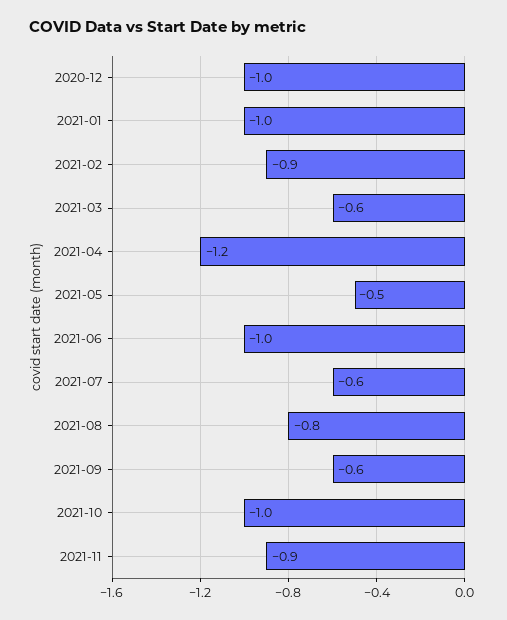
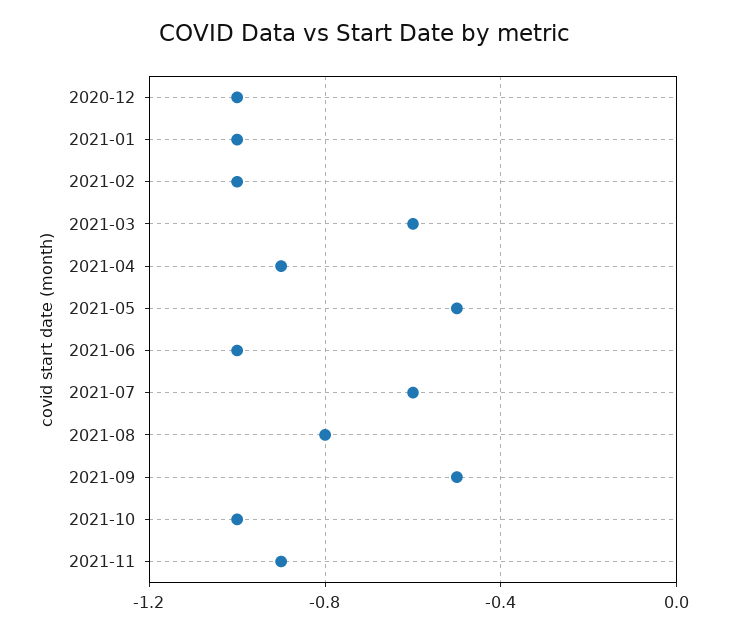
  {
    "2020-12": -1,
    "2021-01": -1,
-   "2021-02": -0.9,
+   "2021-02": -1,
    "2021-03": -0.6,
-   "2021-04": -1.2,
+   "2021-04": -0.9,
    "2021-05": -0.5,
    "2021-06": -1,
    "2021-07": -0.6,
    "2021-08": -0.8,
-   "2021-09": -0.6,
+   "2021-09": -0.5,
    "2021-10": -1,
    "2021-11": -0.9
  }

